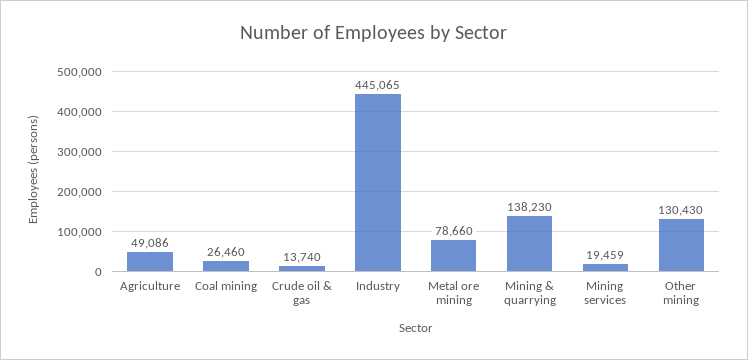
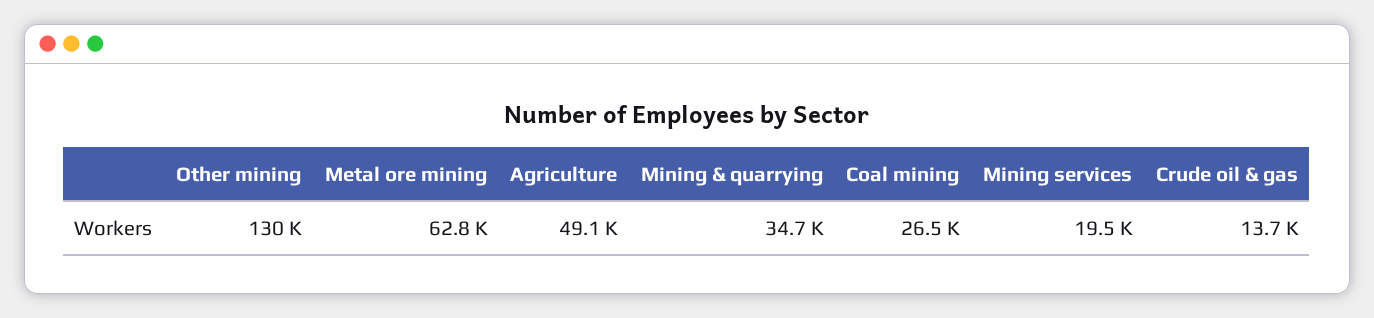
  {
    "Agriculture": 49086,
    "Coal mining": 26460,
    "Crude oil & gas": 13740,
-   "Industry": 445065,
-   "Metal ore mining": 78660,
+   "Metal ore mining": 62800,
-   "Mining & quarrying": 138230,
+   "Mining & quarrying": 34700,
    "Mining services": 19459,
    "Other mining": 130430
  }

